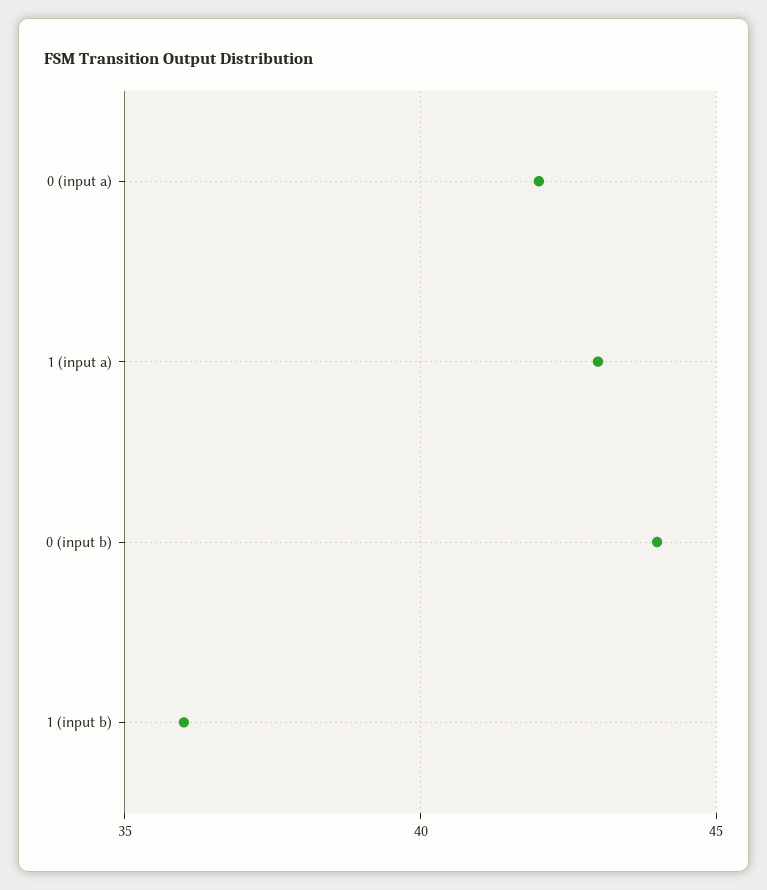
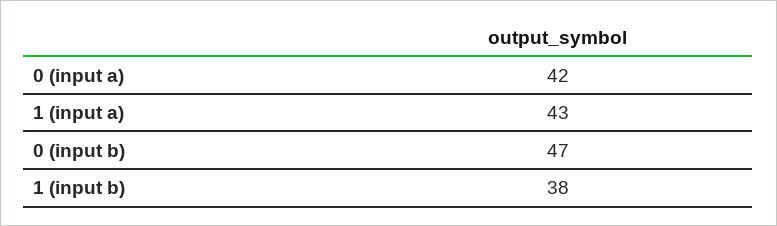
  {
    "0 (input a)": 42,
    "1 (input a)": 43,
-   "0 (input b)": 44,
+   "0 (input b)": 47,
-   "1 (input b)": 36
+   "1 (input b)": 38
  }

